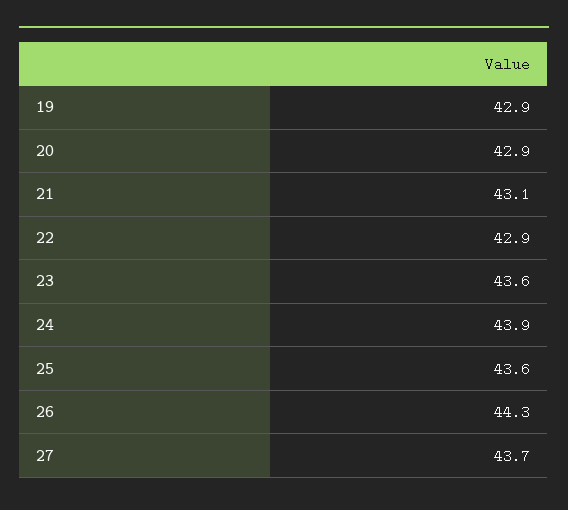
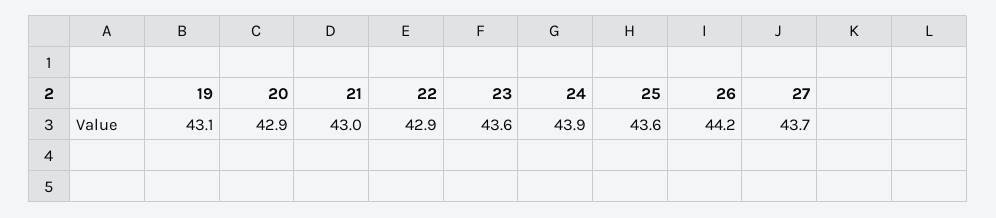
  {
-   "19": 42.9,
+   "19": 43.1,
    "20": 42.9,
-   "21": 43.1,
+   "21": 43,
    "22": 42.9,
    "23": 43.6,
    "24": 43.9,
    "25": 43.6,
-   "26": 44.3,
+   "26": 44.2,
    "27": 43.7
  }

